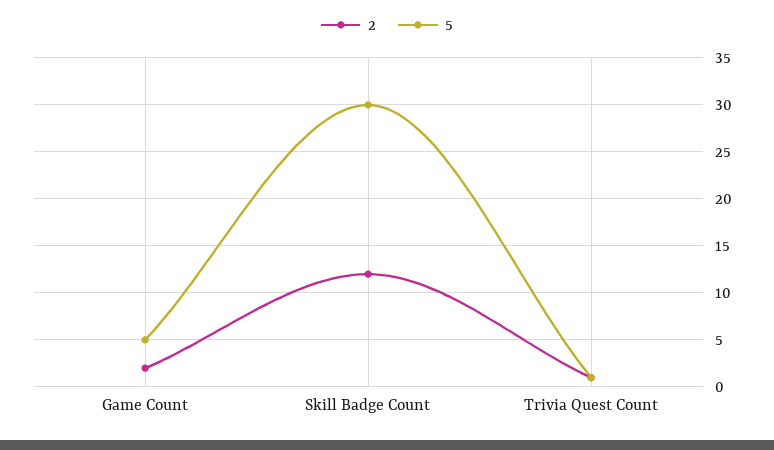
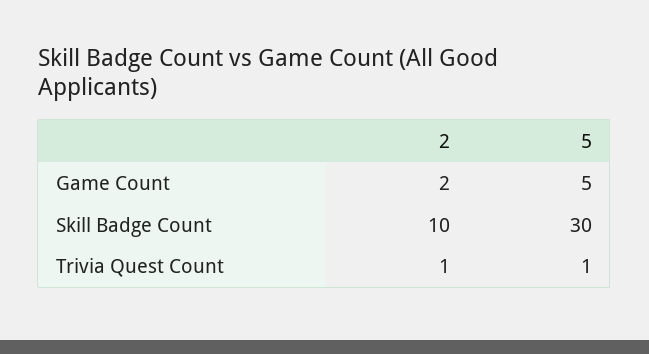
  {
    "2": {
      "Game Count": 2,
-     "Skill Badge Count": 12,
+     "Skill Badge Count": 10,
      "Trivia Quest Count": 1
    },
    "5": {
      "Game Count": 5,
      "Skill Badge Count": 30,
      "Trivia Quest Count": 1
    }
  }

